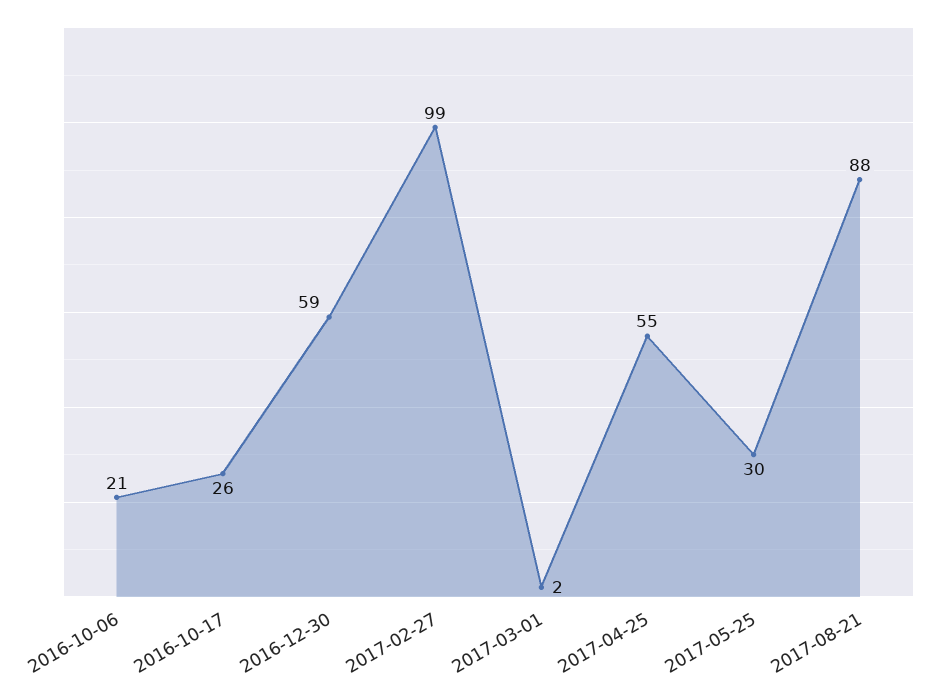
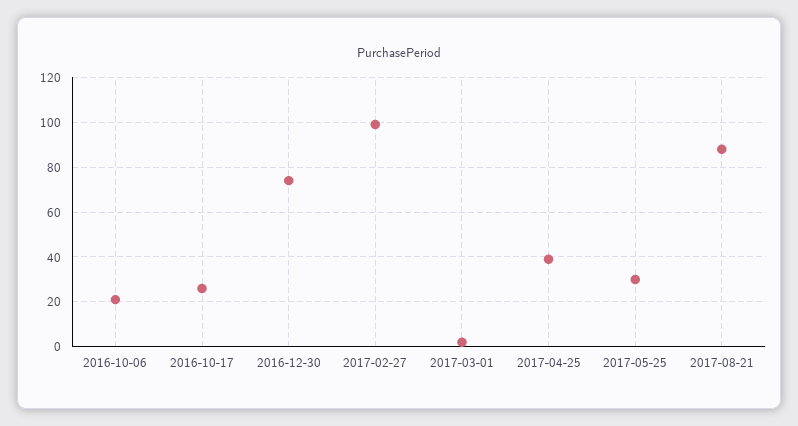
  {
    "2016-10-06": 21,
    "2016-10-17": 26,
-   "2016-12-30": 59,
+   "2016-12-30": 75,
    "2017-02-27": 99,
    "2017-03-01": 2,
-   "2017-04-25": 55,
+   "2017-04-25": 40,
    "2017-05-25": 30,
    "2017-08-21": 88
  }

